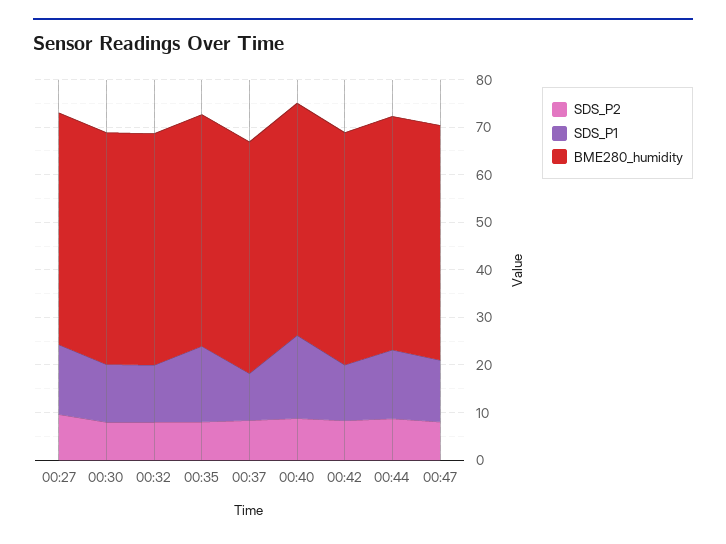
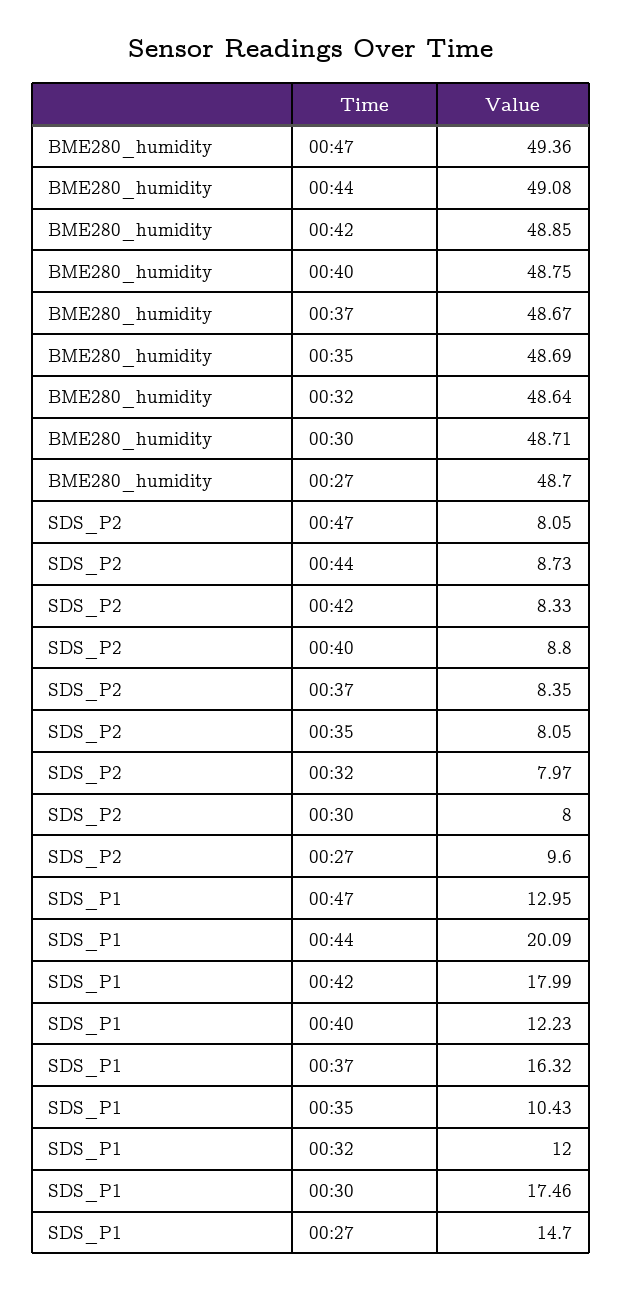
  {
    "SDS_P2": {
      "00:27": 9.6,
      "00:30": 8,
      "00:32": 7.97,
      "00:35": 8.05,
      "00:37": 8.35,
      "00:40": 8.8,
      "00:42": 8.33,
      "00:44": 8.73,
      "00:47": 8.05
    },
    "SDS_P1": {
      "00:27": 14.7,
-     "00:30": 12,
+     "00:30": 17.46,
      "00:32": 12,
-     "00:35": 16,
+     "00:35": 10.43,
-     "00:37": 10,
+     "00:37": 16.32,
-     "00:40": 18,
+     "00:40": 12.23,
-     "00:42": 12,
+     "00:42": 17.99,
-     "00:44": 14,
+     "00:44": 20.09,
      "00:47": 12.95
    },
    "BME280_humidity": {
      "00:27": 48.7,
      "00:30": 48.71,
      "00:32": 48.64,
      "00:35": 48.69,
      "00:37": 48.67,
      "00:40": 48.75,
      "00:42": 48.85,
      "00:44": 49.08,
      "00:47": 49.36
    }
  }

